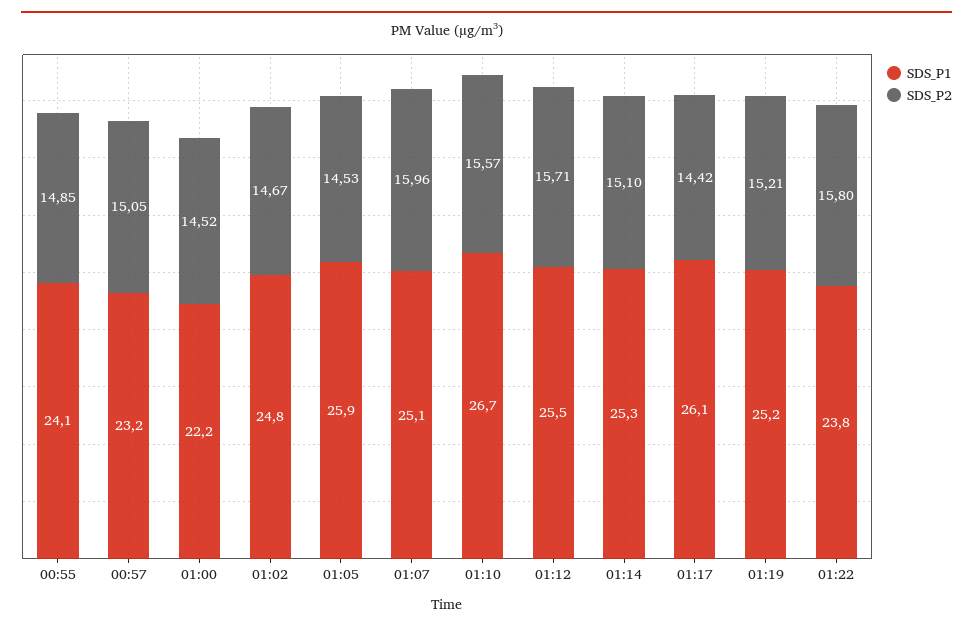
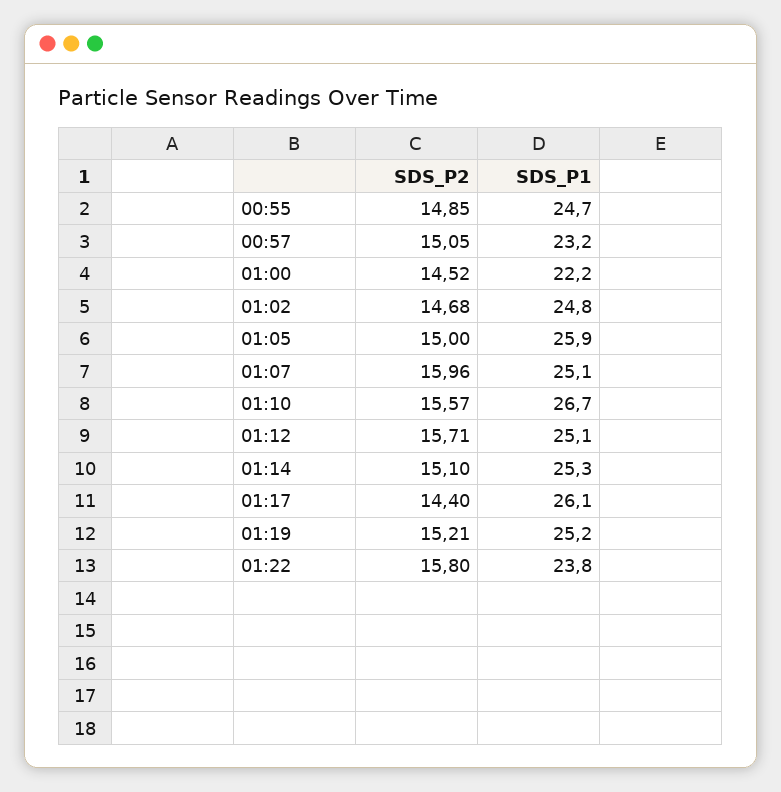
  {
    "SDS_P1": {
-     "00:55": 24.1,
+     "00:55": 24.7,
      "00:57": 23.2,
      "01:00": 22.2,
      "01:02": 24.8,
      "01:05": 25.9,
      "01:07": 25.1,
      "01:10": 26.7,
-     "01:12": 25.5,
+     "01:12": 25.1,
      "01:14": 25.3,
      "01:17": 26.1,
      "01:19": 25.2,
      "01:22": 23.8
    },
    "SDS_P2": {
      "00:55": 14.85,
      "00:57": 15.05,
      "01:00": 14.52,
-     "01:02": 14.67,
+     "01:02": 14.68,
-     "01:05": 14.53,
+     "01:05": 15,
      "01:07": 15.96,
      "01:10": 15.57,
      "01:12": 15.71,
      "01:14": 15.1,
-     "01:17": 14.42,
+     "01:17": 14.4,
      "01:19": 15.21,
      "01:22": 15.8
    }
  }

